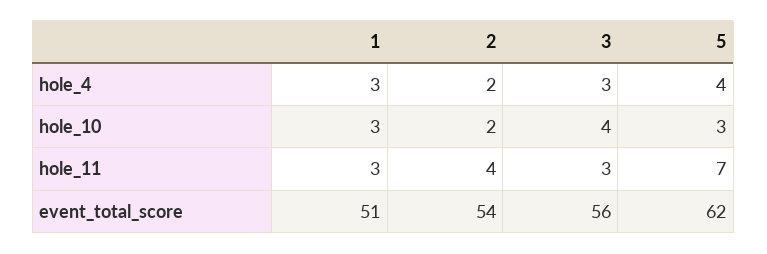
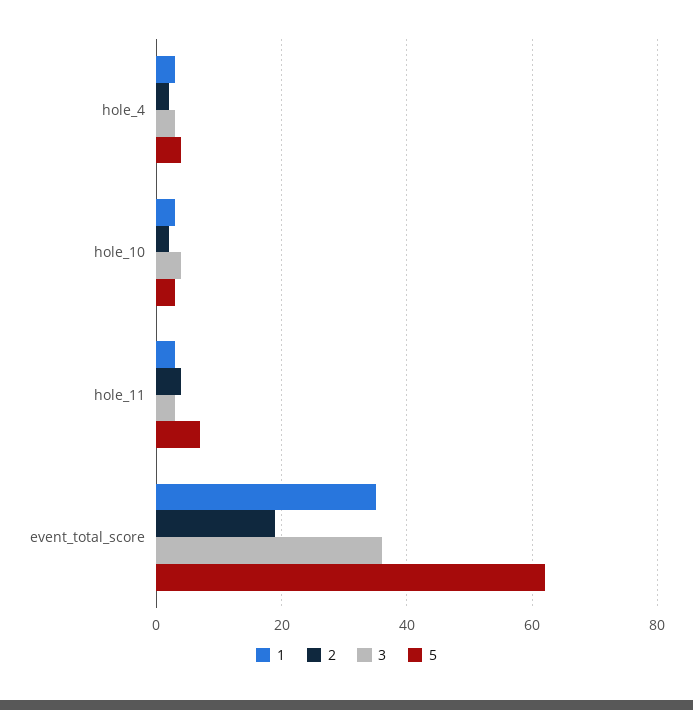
  {
    "1": {
      "hole_4": 3,
      "hole_10": 3,
      "hole_11": 3,
-     "event_total_score": 51
+     "event_total_score": 35
    },
    "2": {
      "hole_4": 2,
      "hole_10": 2,
      "hole_11": 4,
-     "event_total_score": 54
+     "event_total_score": 20
    },
    "3": {
      "hole_4": 3,
      "hole_10": 4,
      "hole_11": 3,
-     "event_total_score": 56
+     "event_total_score": 35
    },
    "5": {
      "hole_4": 4,
      "hole_10": 3,
      "hole_11": 7,
      "event_total_score": 62
    }
  }

